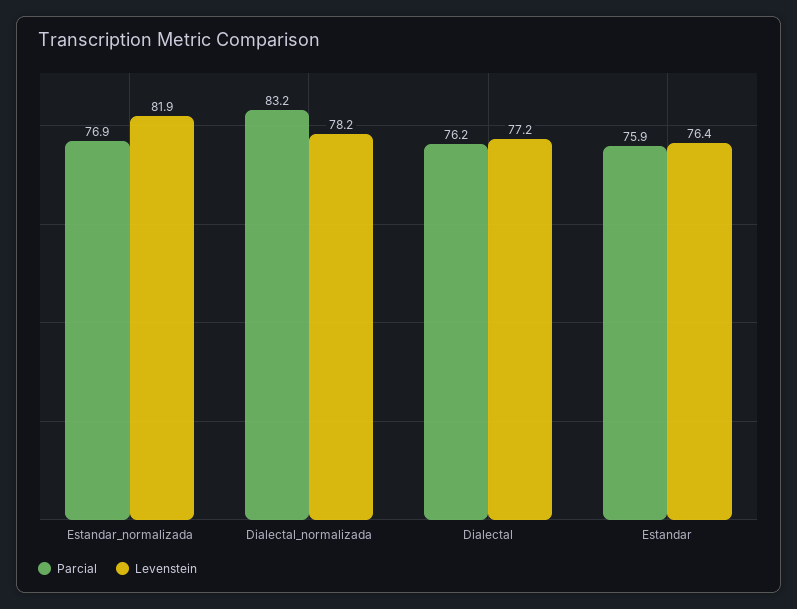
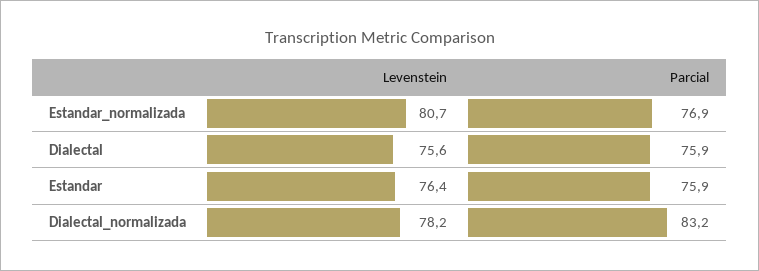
  {
    "Parcial": {
      "Estandar_normalizada": 76.9,
      "Dialectal_normalizada": 83.2,
-     "Dialectal": 76.2,
+     "Dialectal": 75.9,
      "Estandar": 75.9
    },
    "Levenstein": {
-     "Estandar_normalizada": 81.9,
+     "Estandar_normalizada": 80.7,
      "Dialectal_normalizada": 78.2,
-     "Dialectal": 77.2,
+     "Dialectal": 75.6,
      "Estandar": 76.4
    }
  }

